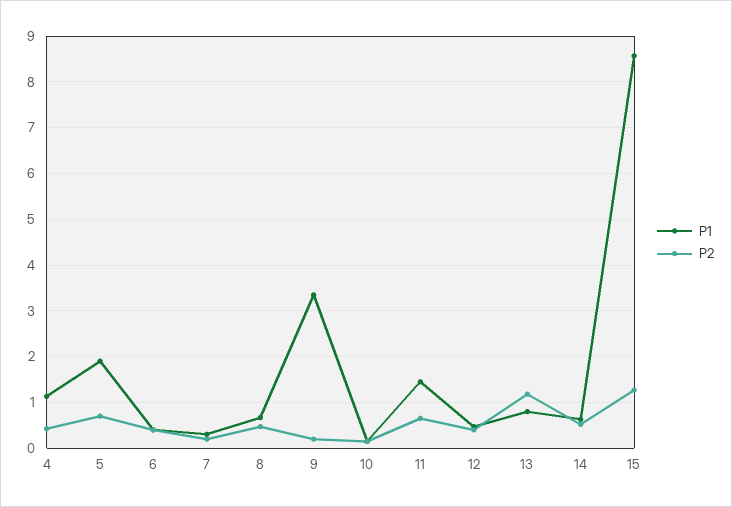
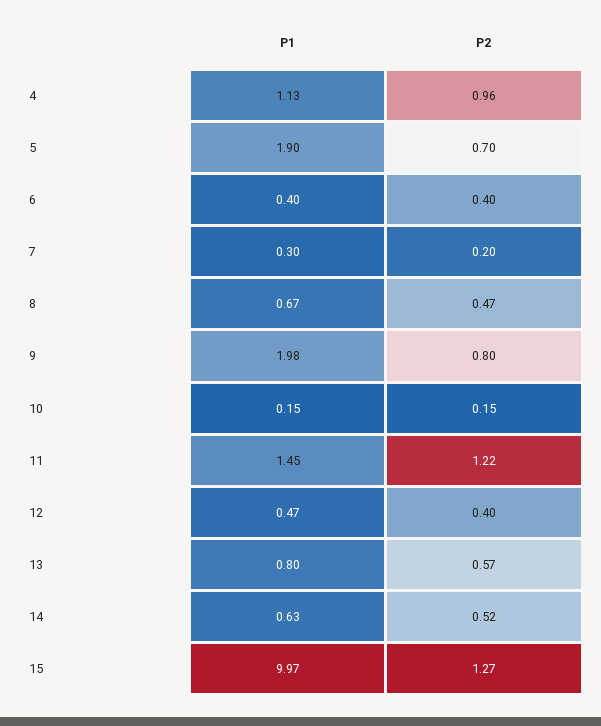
  {
    "P1": {
      "4": 1.13,
      "5": 1.9,
      "6": 0.4,
      "7": 0.3,
      "8": 0.67,
-     "9": 3.4,
+     "9": 1.98,
      "10": 0.15,
      "11": 1.45,
      "12": 0.47,
      "13": 0.8,
      "14": 0.63,
-     "15": 8.6
+     "15": 9.97
    },
    "P2": {
-     "4": 0.4,
+     "4": 0.96,
      "5": 0.7,
      "6": 0.4,
      "7": 0.2,
      "8": 0.47,
-     "9": 0.2,
+     "9": 0.8,
      "10": 0.15,
-     "11": 0.6,
+     "11": 1.22,
      "12": 0.4,
-     "13": 1.2,
+     "13": 0.57,
      "14": 0.52,
      "15": 1.27
    }
  }

